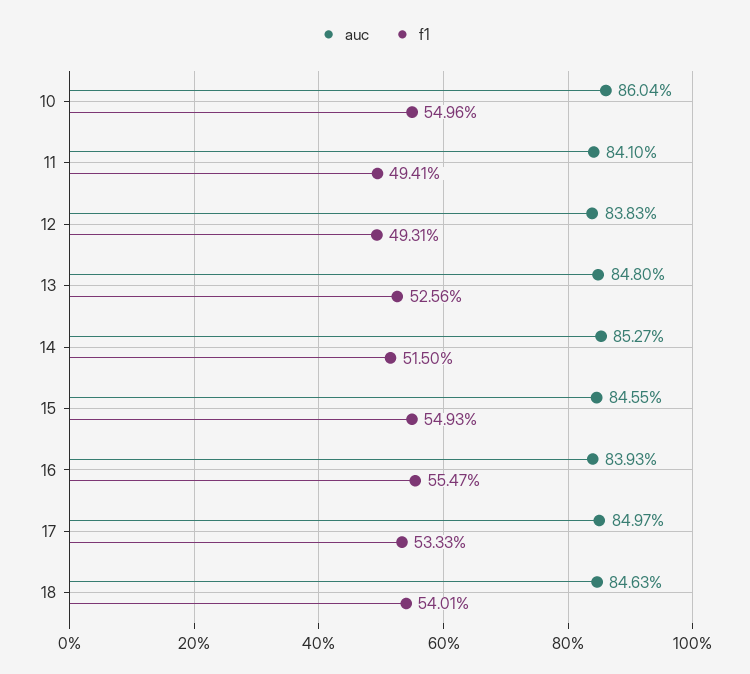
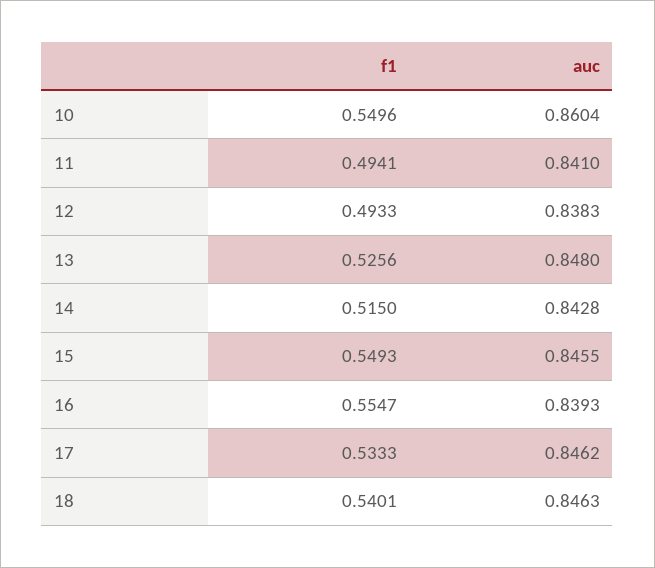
  {
    "auc": {
      "10": 0.8604,
      "11": 0.841,
      "12": 0.8383,
      "13": 0.848,
-     "14": 0.8527,
+     "14": 0.8428,
      "15": 0.8455,
      "16": 0.8393,
-     "17": 0.8497,
+     "17": 0.8462,
      "18": 0.8463
    },
    "f1": {
      "10": 0.5496,
      "11": 0.4941,
-     "12": 0.4931,
+     "12": 0.4933,
      "13": 0.5256,
      "14": 0.515,
      "15": 0.5493,
      "16": 0.5547,
      "17": 0.5333,
      "18": 0.5401
    }
  }

